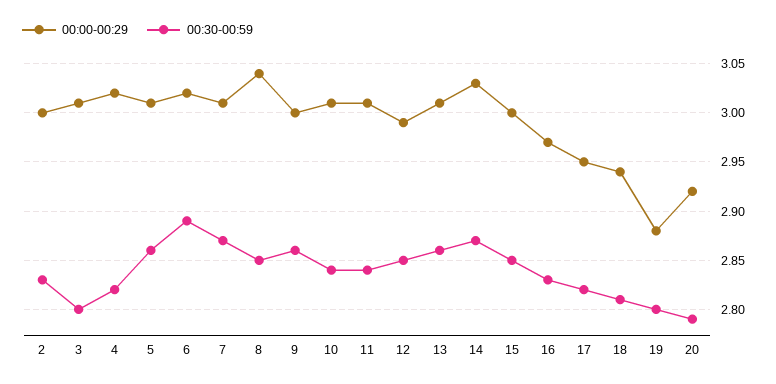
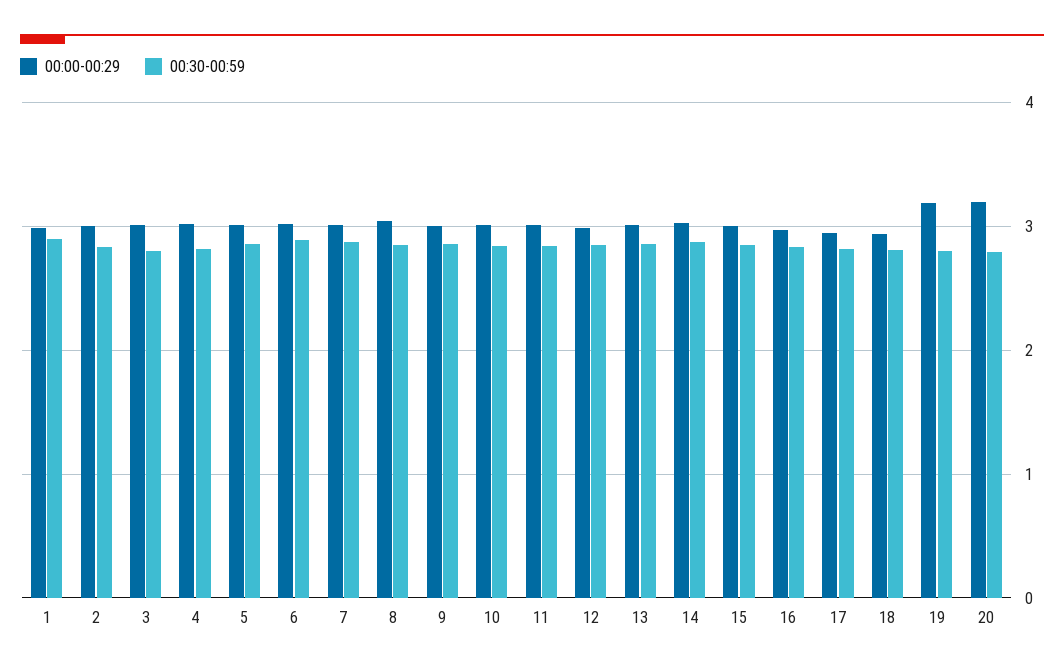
  {
    "00:00-00:29": {
      "2": 3,
      "3": 3.01,
      "4": 3.02,
      "5": 3.01,
      "6": 3.02,
      "7": 3.01,
      "8": 3.04,
      "9": 3,
      "10": 3.01,
      "11": 3.01,
      "12": 2.99,
      "13": 3.01,
      "14": 3.03,
      "15": 3,
      "16": 2.97,
      "17": 2.95,
      "18": 2.94,
-     "19": 2.88,
+     "19": 3.2,
-     "20": 2.92
+     "20": 3.2,
+     "1": 3
    },
    "00:30-00:59": {
      "2": 2.83,
      "3": 2.8,
      "4": 2.82,
      "5": 2.86,
      "6": 2.89,
      "7": 2.87,
      "8": 2.85,
      "9": 2.86,
      "10": 2.84,
      "11": 2.84,
      "12": 2.85,
      "13": 2.86,
      "14": 2.87,
      "15": 2.85,
      "16": 2.83,
      "17": 2.82,
      "18": 2.81,
      "19": 2.8,
-     "20": 2.79
+     "20": 2.79,
+     "1": 2.9
    }
  }

